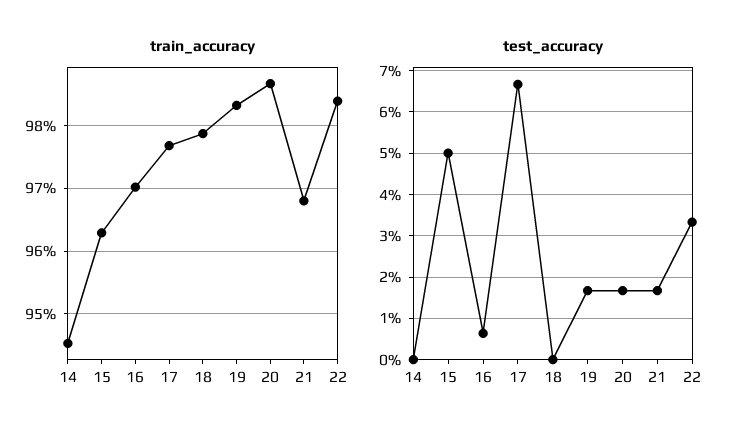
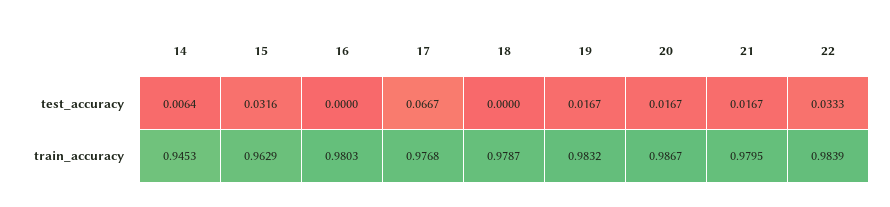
  {
    "train_accuracy": {
      "14": 0.9453,
      "15": 0.9629,
-     "16": 0.97,
+     "16": 0.9803,
      "17": 0.9768,
      "18": 0.9787,
      "19": 0.9832,
      "20": 0.9867,
-     "21": 0.968,
+     "21": 0.9795,
      "22": 0.9839
    },
    "test_accuracy": {
-     "14": 0,
+     "14": 0.0064,
-     "15": 0.05,
+     "15": 0.0316,
-     "16": 0.006,
+     "16": 0,
      "17": 0.0667,
      "18": 0,
      "19": 0.0167,
      "20": 0.0167,
      "21": 0.0167,
      "22": 0.0333
    }
  }

